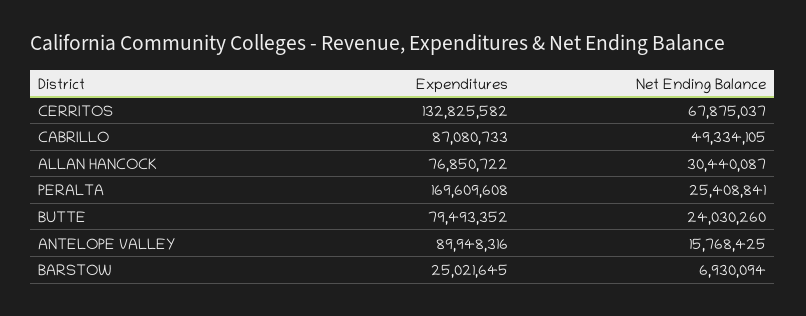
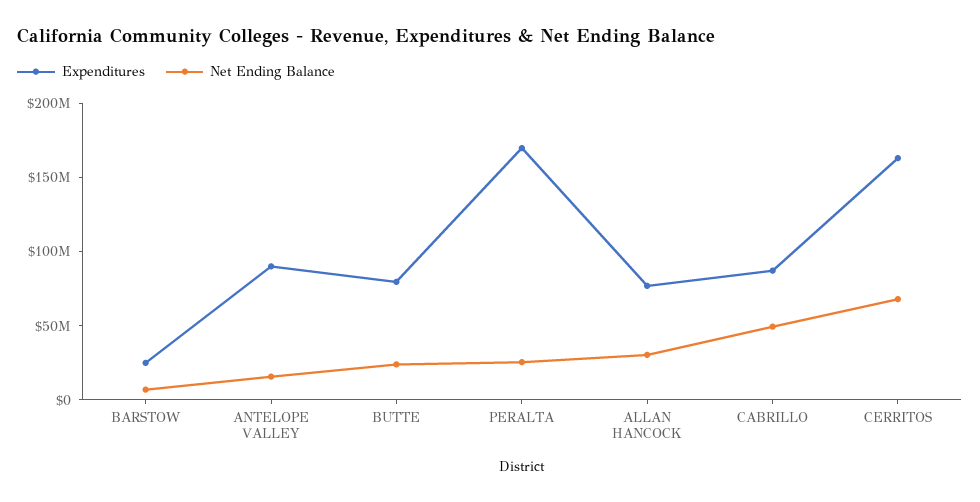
  {
    "Expenditures": {
-     "CERRITOS": 132825582,
+     "CERRITOS": 160000000,
      "CABRILLO": 87080733,
      "ALLAN HANCOCK": 76850722,
      "PERALTA": 169609608,
      "BUTTE": 79493352,
      "ANTELOPE VALLEY": 89948316,
      "BARSTOW": 25021645
    },
    "Net Ending Balance": {
      "CERRITOS": 67875037,
      "CABRILLO": 49334105,
      "ALLAN HANCOCK": 30440087,
      "PERALTA": 25408841,
      "BUTTE": 24030260,
      "ANTELOPE VALLEY": 15768425,
      "BARSTOW": 6930094
    }
  }

